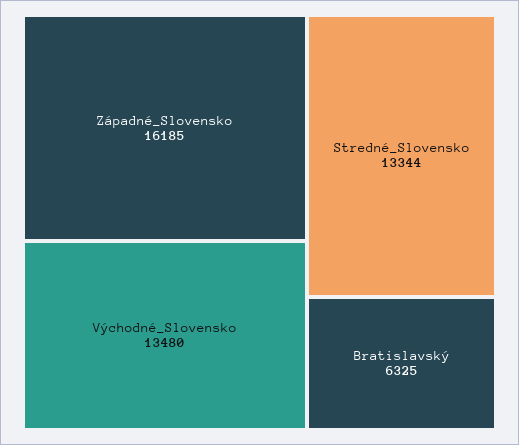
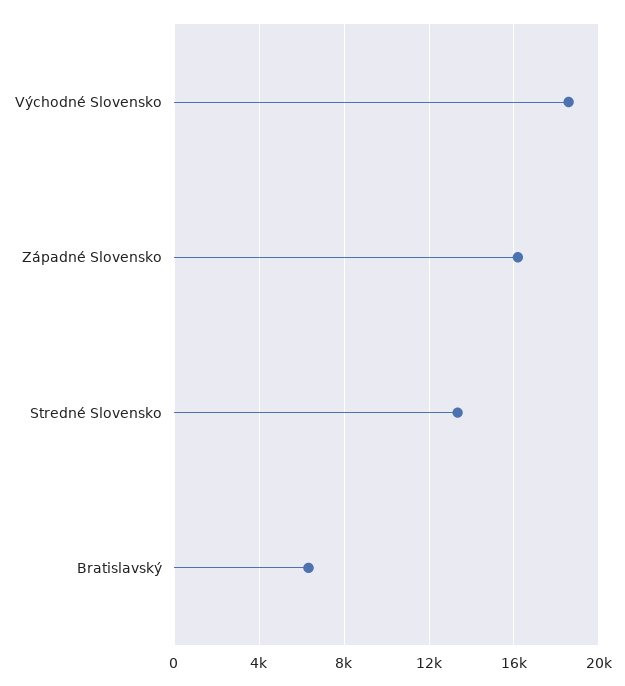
  {
    "Západné_Slovensko": 16185,
-   "Východné_Slovensko": 13480,
+   "Východné_Slovensko": 18500,
    "Stredné_Slovensko": 13344,
    "Bratislavský": 6325
  }

